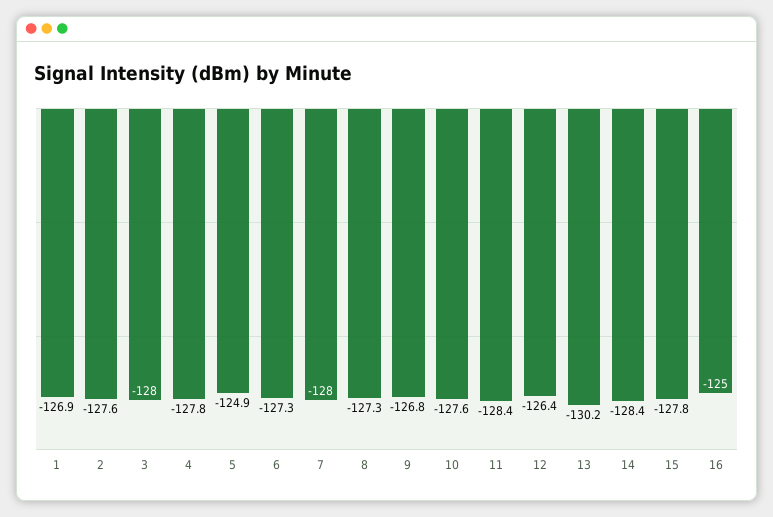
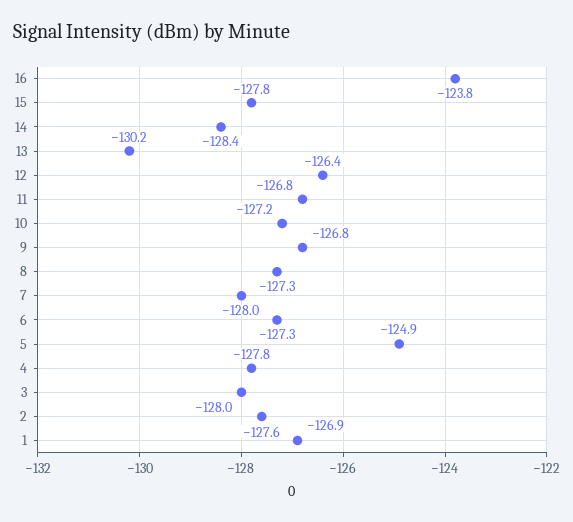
  {
    "1": -126.9,
    "2": -127.6,
    "3": -128,
    "4": -127.8,
    "5": -124.9,
    "6": -127.3,
    "7": -128,
    "8": -127.3,
    "9": -126.8,
-   "10": -127.6,
+   "10": -127.2,
-   "11": -128.4,
+   "11": -126.8,
    "12": -126.4,
    "13": -130.2,
    "14": -128.4,
    "15": -127.8,
-   "16": -125
+   "16": -123.8
  }

